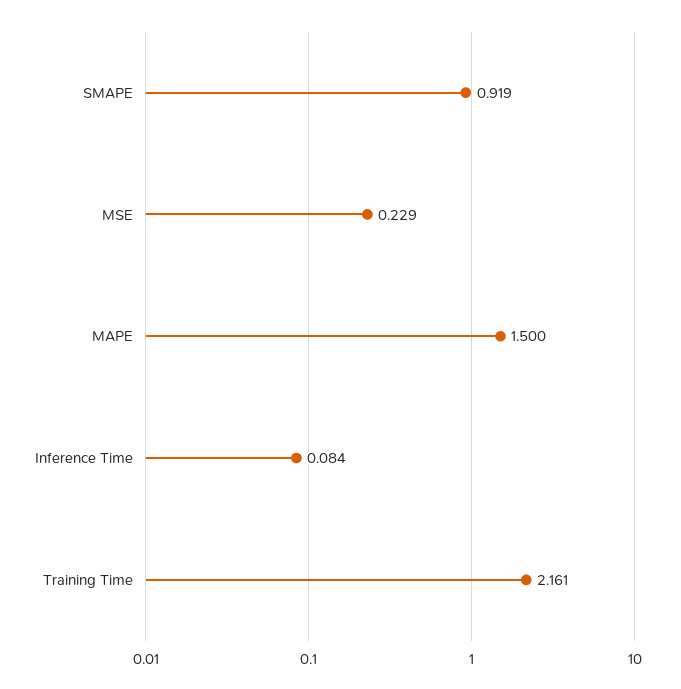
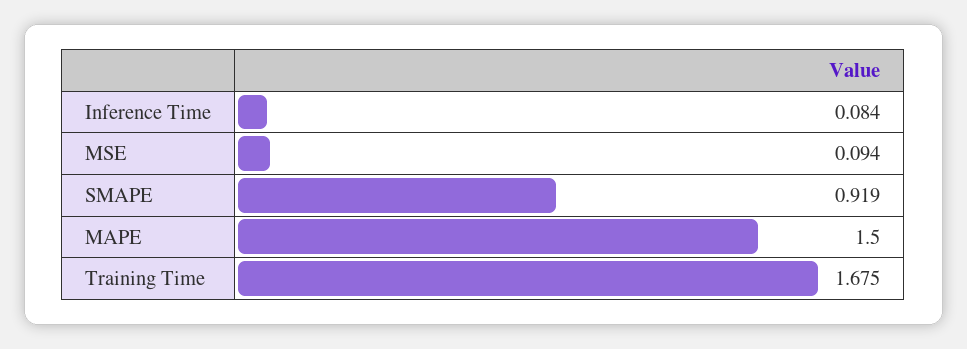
  {
    "SMAPE": 0.919,
-   "MSE": 0.229,
+   "MSE": 0.094,
    "MAPE": 1.5,
    "Inference Time": 0.084,
-   "Training Time": 2.161
+   "Training Time": 1.675
  }

